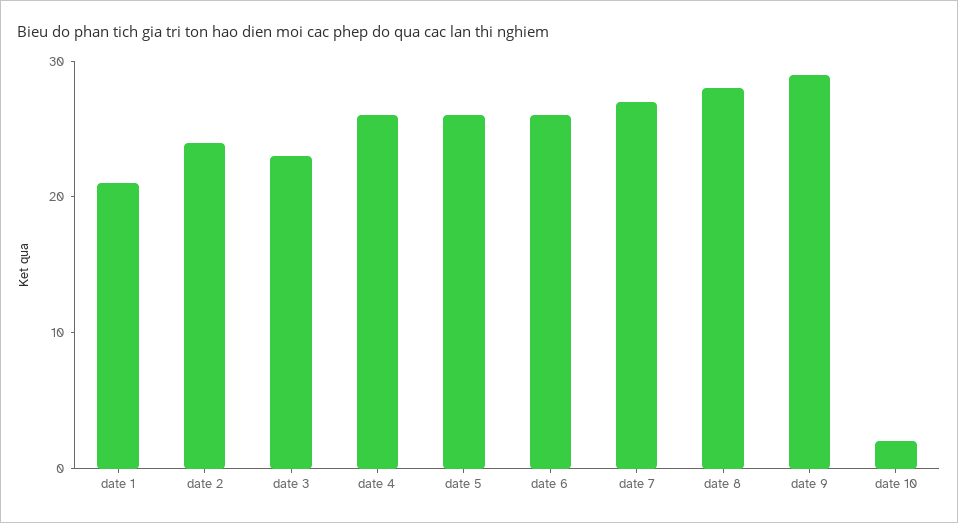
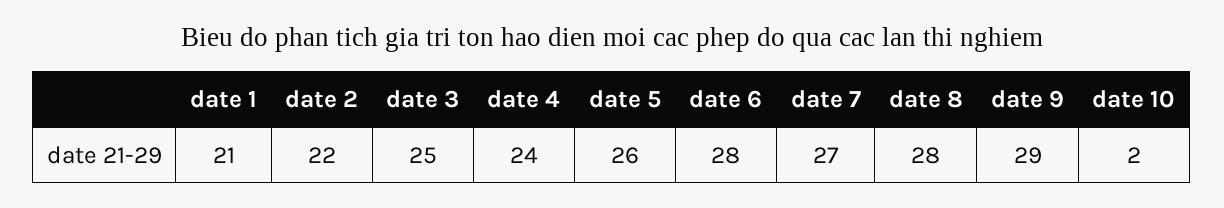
  {
    "date 1": 21,
-   "date 2": 24,
+   "date 2": 22,
-   "date 3": 23,
+   "date 3": 25,
-   "date 4": 26,
+   "date 4": 24,
    "date 5": 26,
-   "date 6": 26,
+   "date 6": 28,
    "date 7": 27,
    "date 8": 28,
    "date 9": 29,
    "date 10": 2
  }

